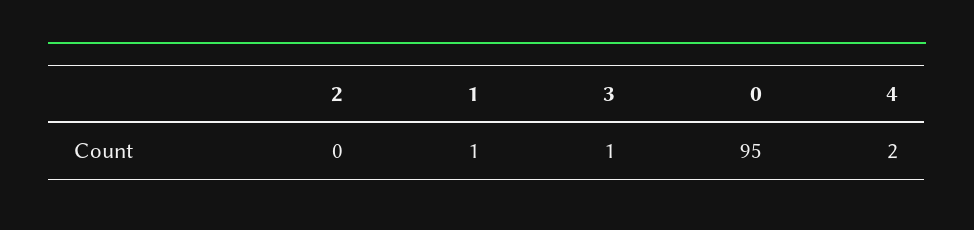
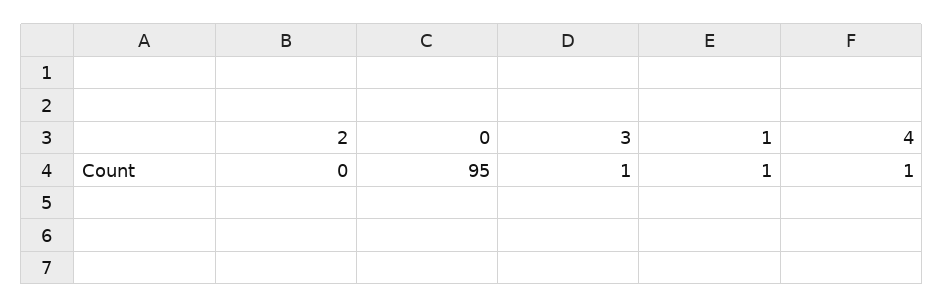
  {
    "2": 0,
    "1": 1,
    "3": 1,
    "0": 95,
-   "4": 2
+   "4": 1
  }

